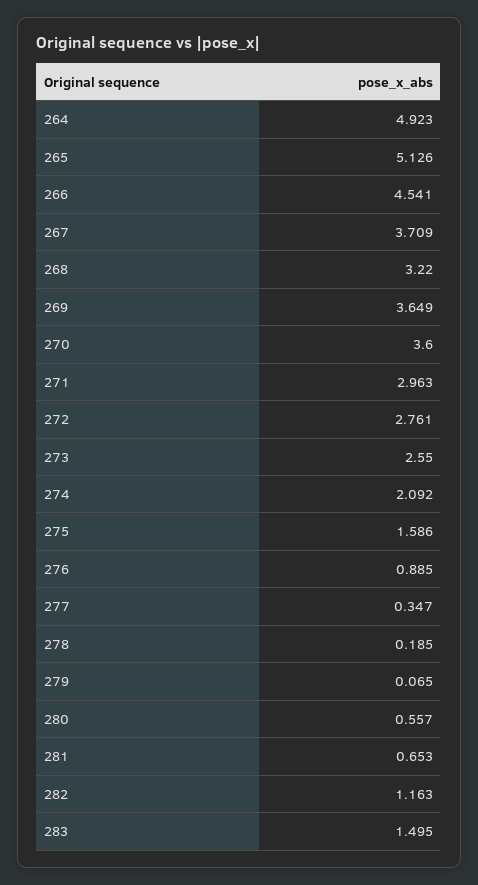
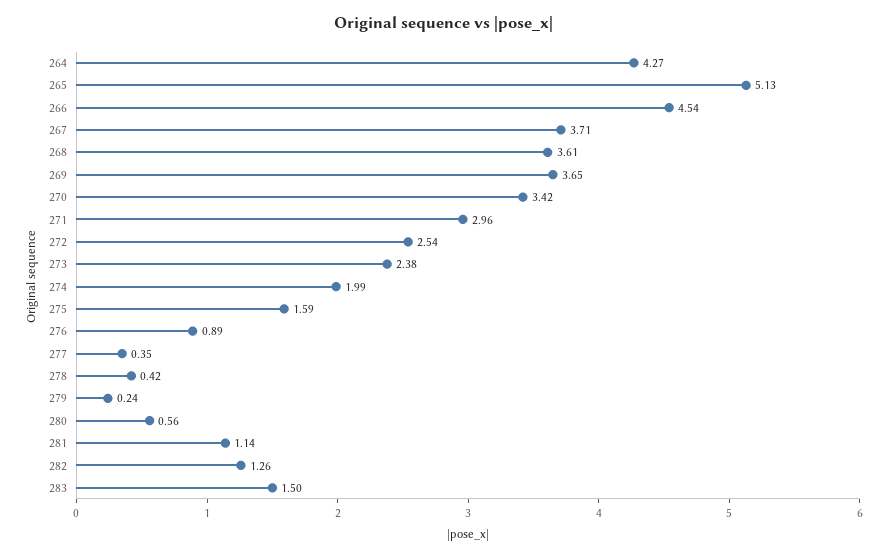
  {
-   "264": 4.923,
+   "264": 4.27,
    "265": 5.126,
    "266": 4.541,
    "267": 3.709,
-   "268": 3.22,
+   "268": 3.61,
    "269": 3.649,
-   "270": 3.6,
+   "270": 3.42,
    "271": 2.963,
-   "272": 2.761,
+   "272": 2.54,
-   "273": 2.55,
+   "273": 2.38,
-   "274": 2.092,
+   "274": 1.99,
    "275": 1.586,
    "276": 0.885,
    "277": 0.347,
-   "278": 0.185,
+   "278": 0.42,
-   "279": 0.065,
+   "279": 0.24,
    "280": 0.557,
-   "281": 0.653,
+   "281": 1.14,
-   "282": 1.163,
+   "282": 1.26,
    "283": 1.495
  }

